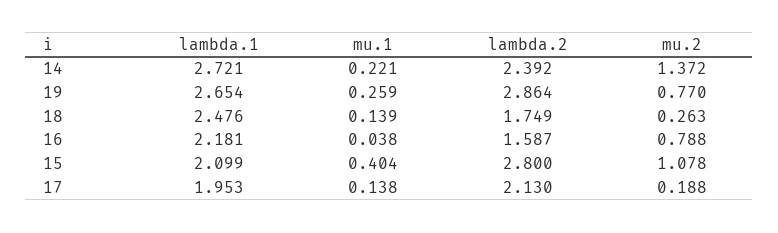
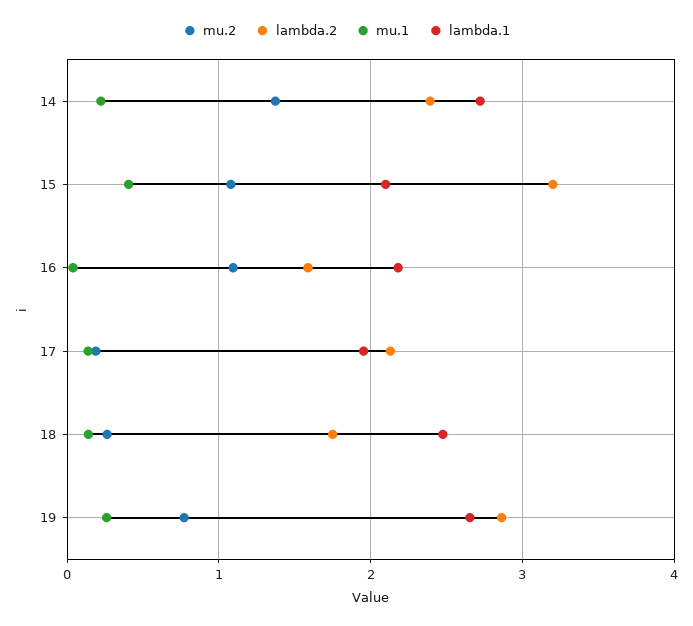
  {
    "lambda.1": {
      "14": 2.721,
      "19": 2.654,
      "18": 2.476,
      "16": 2.181,
      "15": 2.099,
      "17": 1.953
    },
    "mu.1": {
      "14": 0.221,
      "19": 0.259,
      "18": 0.139,
      "16": 0.038,
      "15": 0.404,
      "17": 0.138
    },
    "lambda.2": {
      "14": 2.392,
      "19": 2.864,
      "18": 1.749,
      "16": 1.587,
-     "15": 2.8,
+     "15": 3.2,
      "17": 2.13
    },
    "mu.2": {
      "14": 1.372,
      "19": 0.77,
      "18": 0.263,
-     "16": 0.788,
+     "16": 1.1,
      "15": 1.078,
      "17": 0.188
    }
  }

